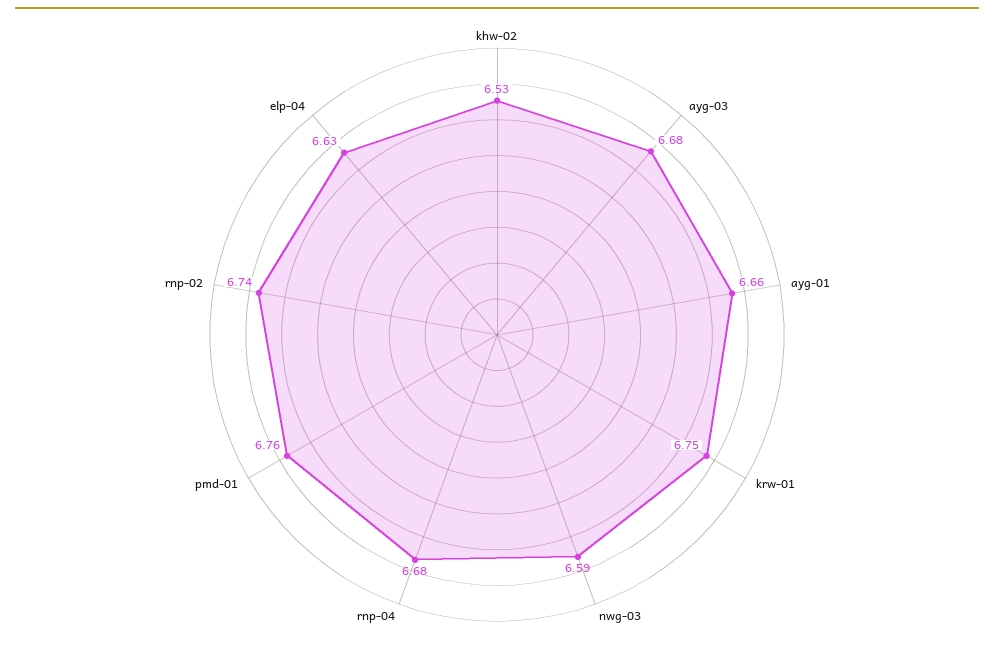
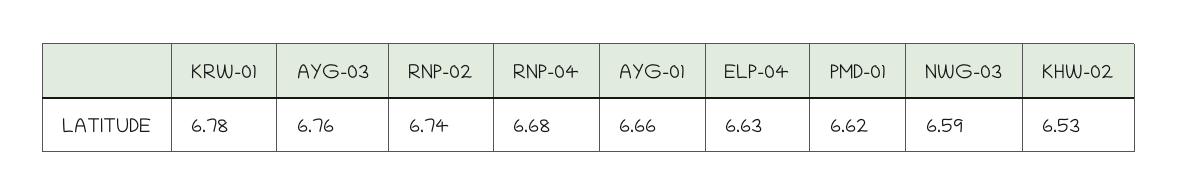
  {
    "khw-02": 6.53,
-   "ayg-03": 6.68,
+   "ayg-03": 6.76,
    "ayg-01": 6.66,
-   "krw-01": 6.75,
+   "krw-01": 6.78,
    "nwg-03": 6.59,
    "rnp-04": 6.68,
-   "pmd-01": 6.76,
+   "pmd-01": 6.62,
    "rnp-02": 6.74,
    "elp-04": 6.63
  }

